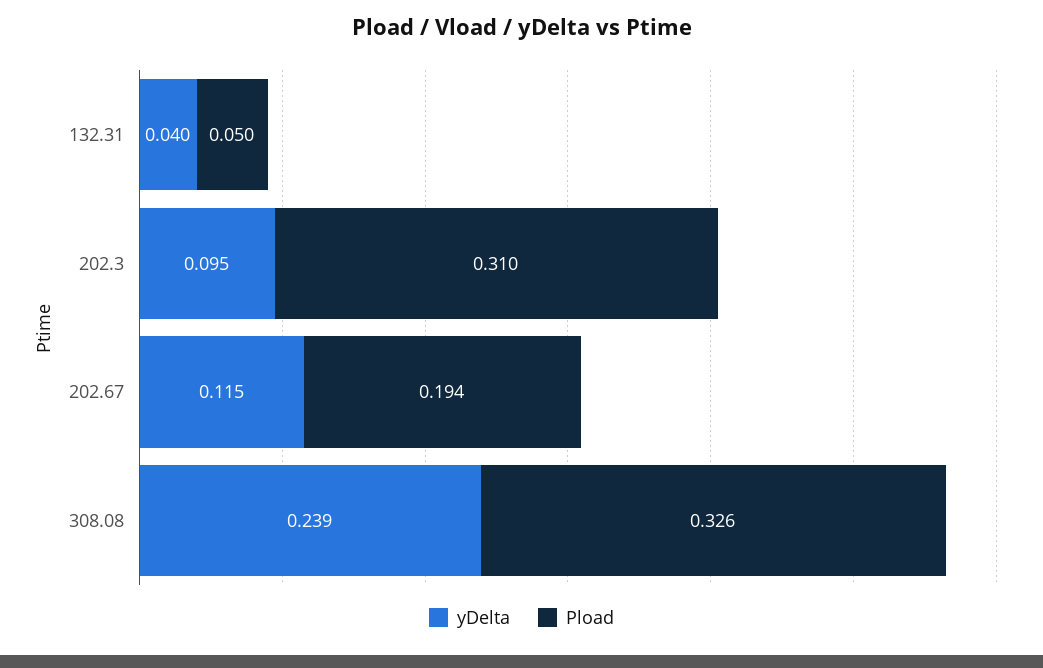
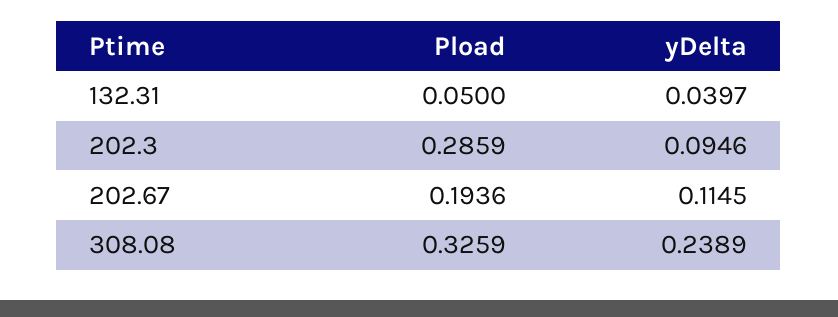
  {
    "yDelta": {
      "132.31": 0.0397,
      "202.3": 0.0946,
      "202.67": 0.1145,
      "308.08": 0.2389
    },
    "Pload": {
      "132.31": 0.05,
-     "202.3": 0.31,
+     "202.3": 0.2859,
      "202.67": 0.1936,
      "308.08": 0.3259
    }
  }

